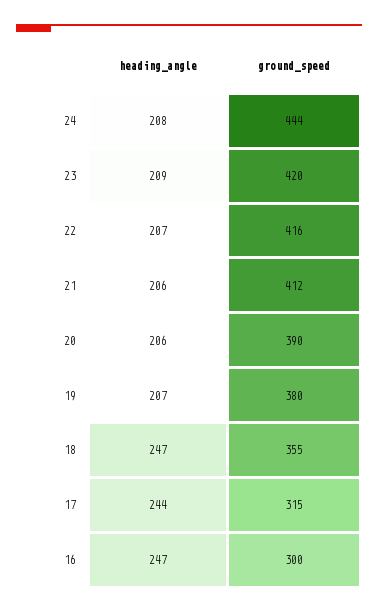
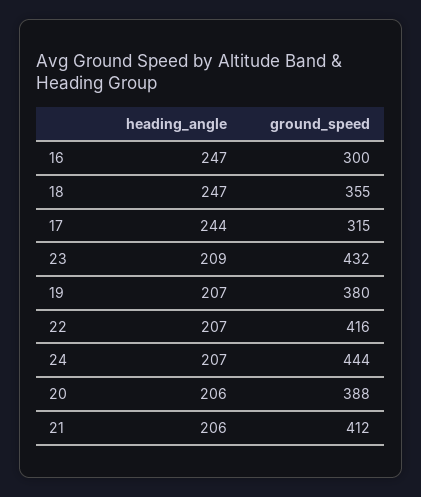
  {
    "heading_angle": {
-     "24": 208,
+     "24": 207,
      "23": 209,
      "22": 207,
      "21": 206,
      "20": 206,
      "19": 207,
      "18": 247,
      "17": 244,
      "16": 247
    },
    "ground_speed": {
      "24": 444,
-     "23": 420,
+     "23": 432,
      "22": 416,
      "21": 412,
-     "20": 390,
+     "20": 388,
      "19": 380,
      "18": 355,
      "17": 315,
      "16": 300
    }
  }

